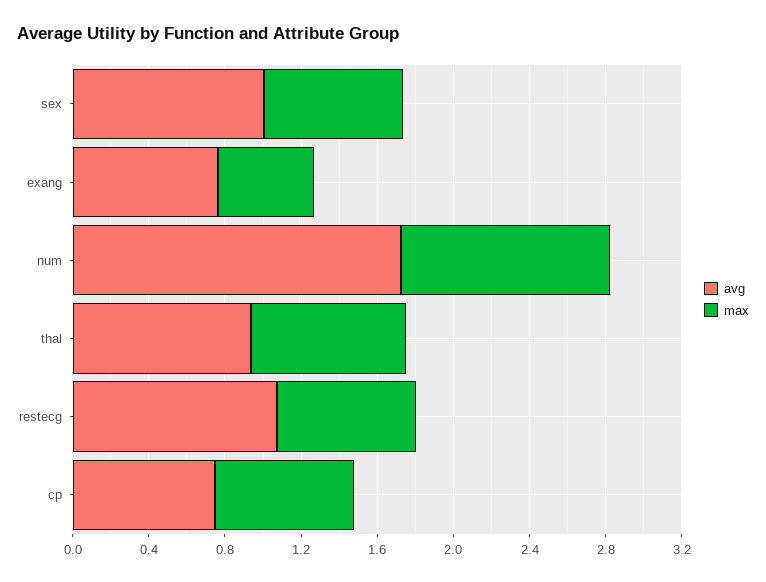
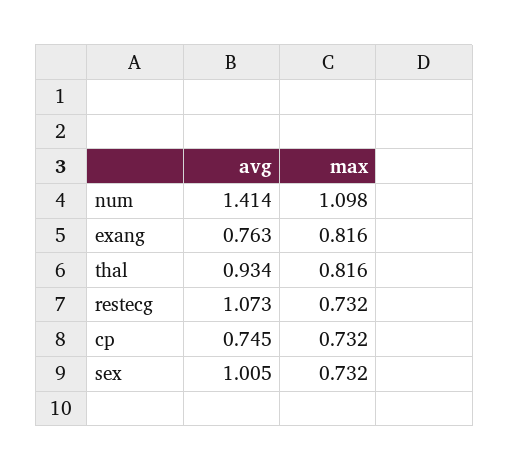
  {
    "avg": {
      "sex": 1.005,
      "exang": 0.763,
-     "num": 1.7,
+     "num": 1.414,
      "thal": 0.934,
      "restecg": 1.073,
      "cp": 0.745
    },
    "max": {
      "sex": 0.732,
-     "exang": 0.5,
+     "exang": 0.816,
      "num": 1.098,
      "thal": 0.816,
      "restecg": 0.732,
      "cp": 0.732
    }
  }

